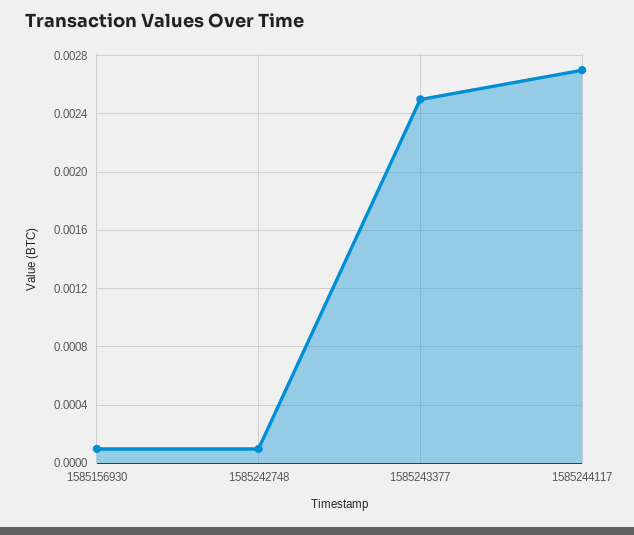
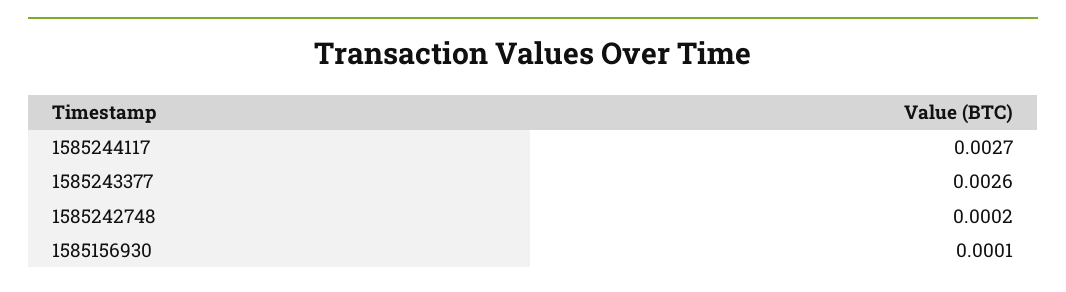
  {
    "1585156930": 0.0001,
-   "1585242748": 0.0001,
+   "1585242748": 0.0002,
-   "1585243377": 0.0025,
+   "1585243377": 0.0026,
    "1585244117": 0.0027
  }

